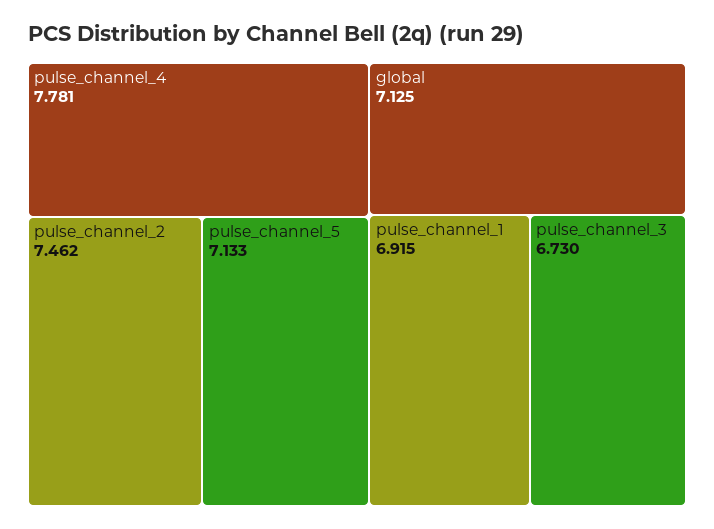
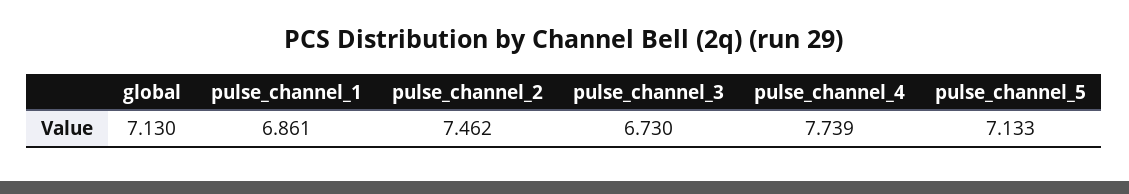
  {
-   "pulse_channel_4": 7.781,
+   "pulse_channel_4": 7.739,
    "pulse_channel_2": 7.462,
    "pulse_channel_5": 7.133,
-   "global": 7.125,
+   "global": 7.13,
-   "pulse_channel_1": 6.915,
+   "pulse_channel_1": 6.861,
    "pulse_channel_3": 6.73
  }

